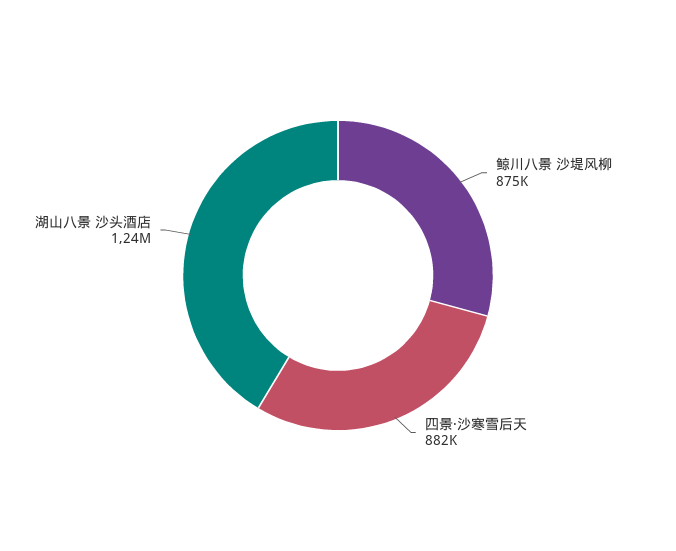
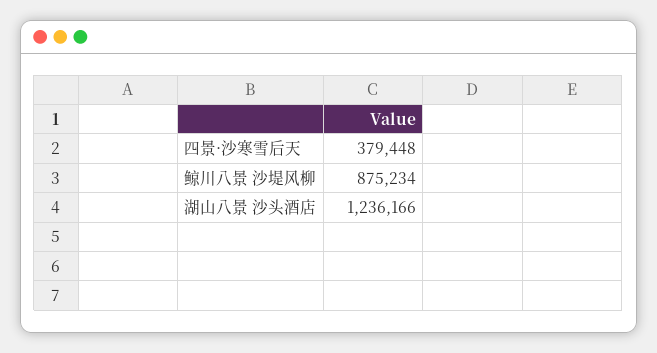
  {
    "鲸川八景 沙堤风柳": 875234,
-   "四景·沙寒雪后天": 882000,
+   "四景·沙寒雪后天": 379448,
    "湖山八景 沙头酒店": 1236166
  }

